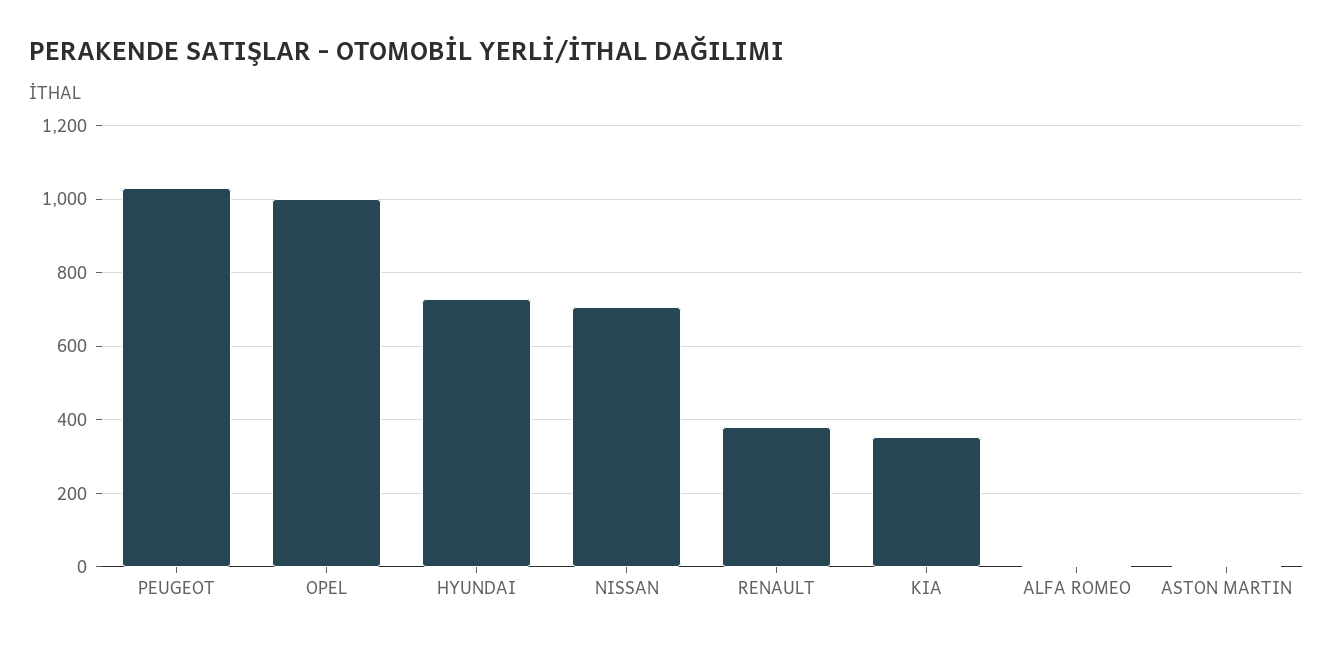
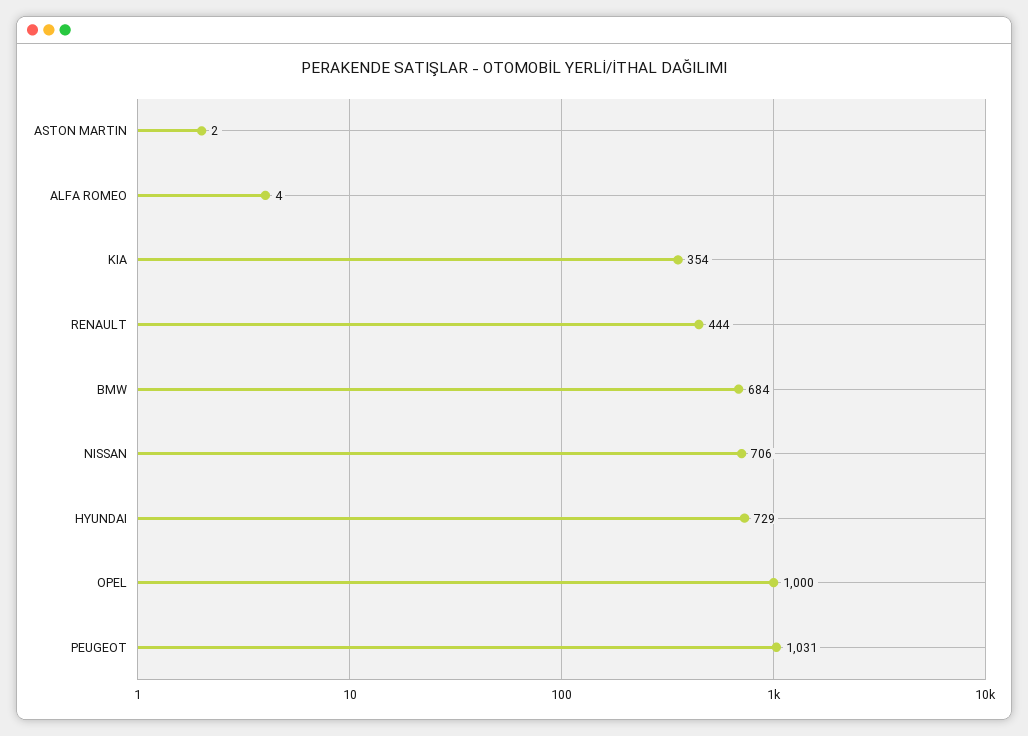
  {
    "PEUGEOT": 1031,
    "OPEL": 1000,
    "HYUNDAI": 729,
    "NISSAN": 706,
-   "RENAULT": 380,
+   "RENAULT": 444,
    "KIA": 354,
    "ALFA ROMEO": 4,
-   "ASTON MARTIN": 2
+   "ASTON MARTIN": 2,
+   "BMW": 684
  }

